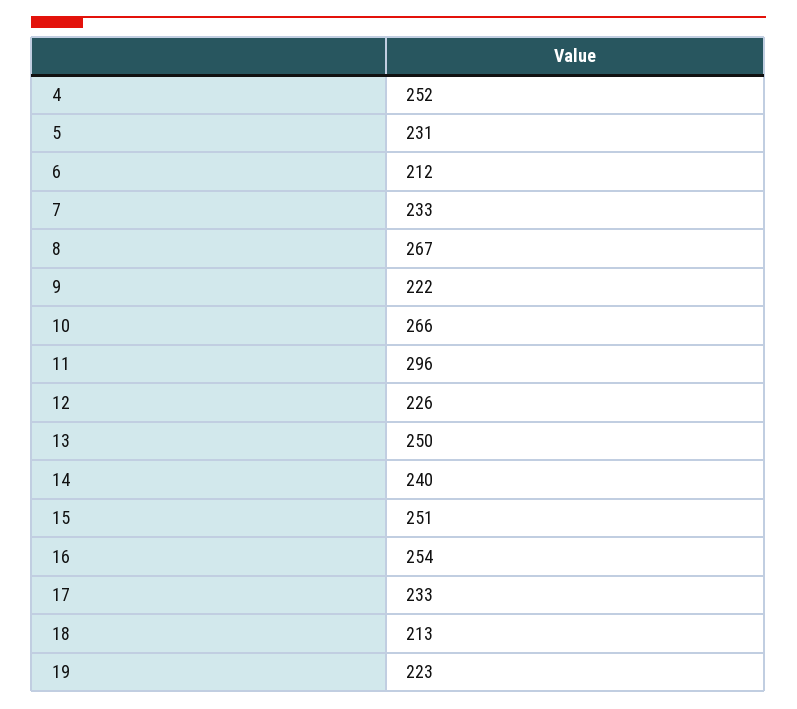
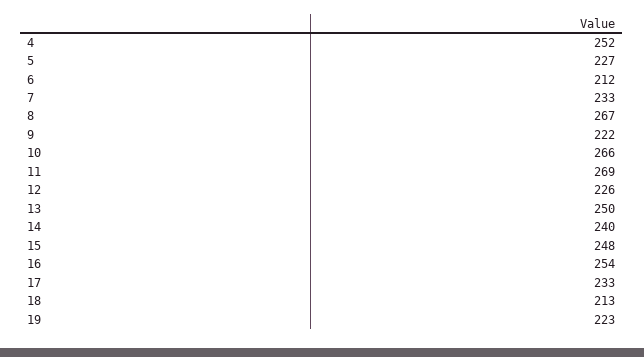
  {
    "4": 252,
-   "5": 231,
+   "5": 227,
    "6": 212,
    "7": 233,
    "8": 267,
    "9": 222,
    "10": 266,
-   "11": 296,
+   "11": 269,
    "12": 226,
    "13": 250,
    "14": 240,
-   "15": 251,
+   "15": 248,
    "16": 254,
    "17": 233,
    "18": 213,
    "19": 223
  }

